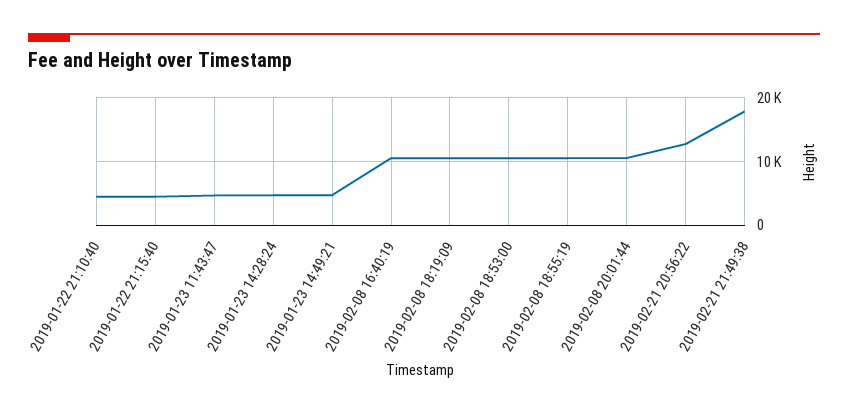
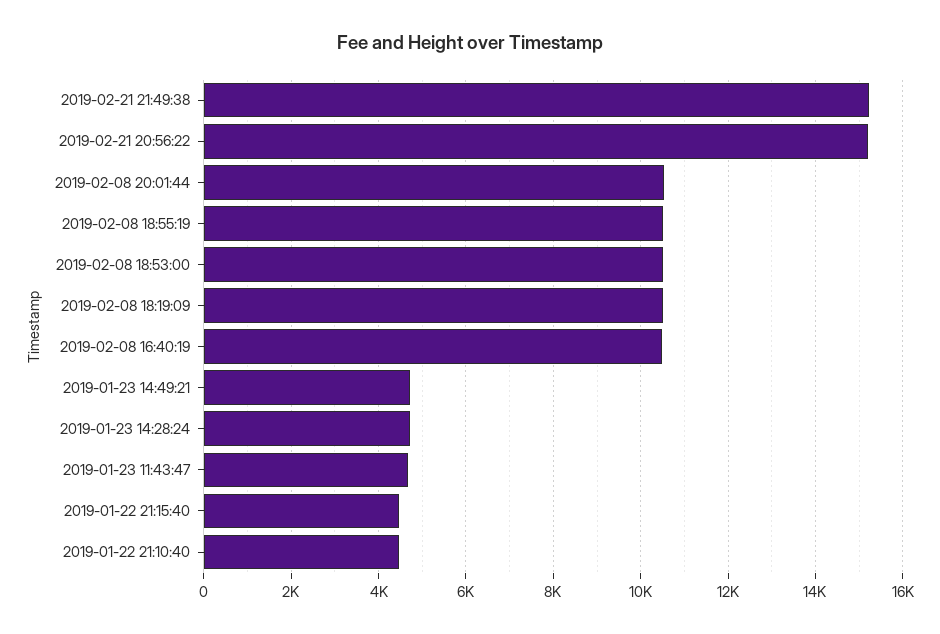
  {
    "2019-01-22 21:10:40": 4400,
    "2019-01-22 21:15:40": 4400,
    "2019-01-23 11:43:47": 4600,
    "2019-01-23 14:28:24": 4800,
    "2019-01-23 14:49:21": 4800,
    "2019-02-08 16:40:19": 10400,
    "2019-02-08 18:19:09": 10600,
    "2019-02-08 18:53:00": 10600,
    "2019-02-08 18:55:19": 10600,
    "2019-02-08 20:01:44": 10600,
-   "2019-02-21 20:56:22": 13000,
+   "2019-02-21 20:56:22": 15200,
-   "2019-02-21 21:49:38": 18000
+   "2019-02-21 21:49:38": 15200
  }

